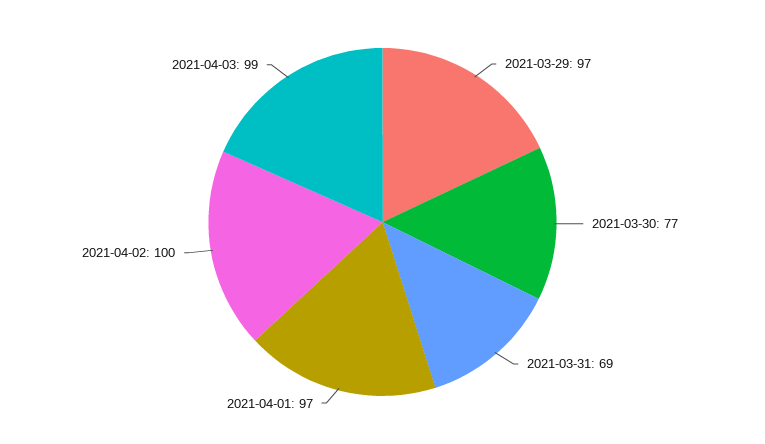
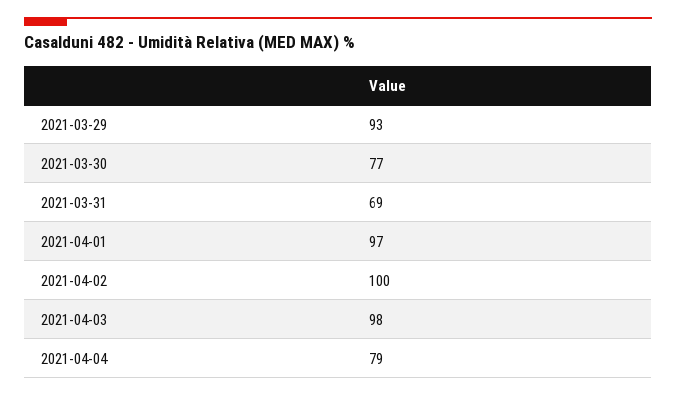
  {
-   "2021-03-29": 97,
+   "2021-03-29": 93,
    "2021-03-30": 77,
    "2021-03-31": 69,
    "2021-04-01": 97,
    "2021-04-02": 100,
-   "2021-04-03": 99
+   "2021-04-03": 98,
+   "2021-04-04": 79
  }

